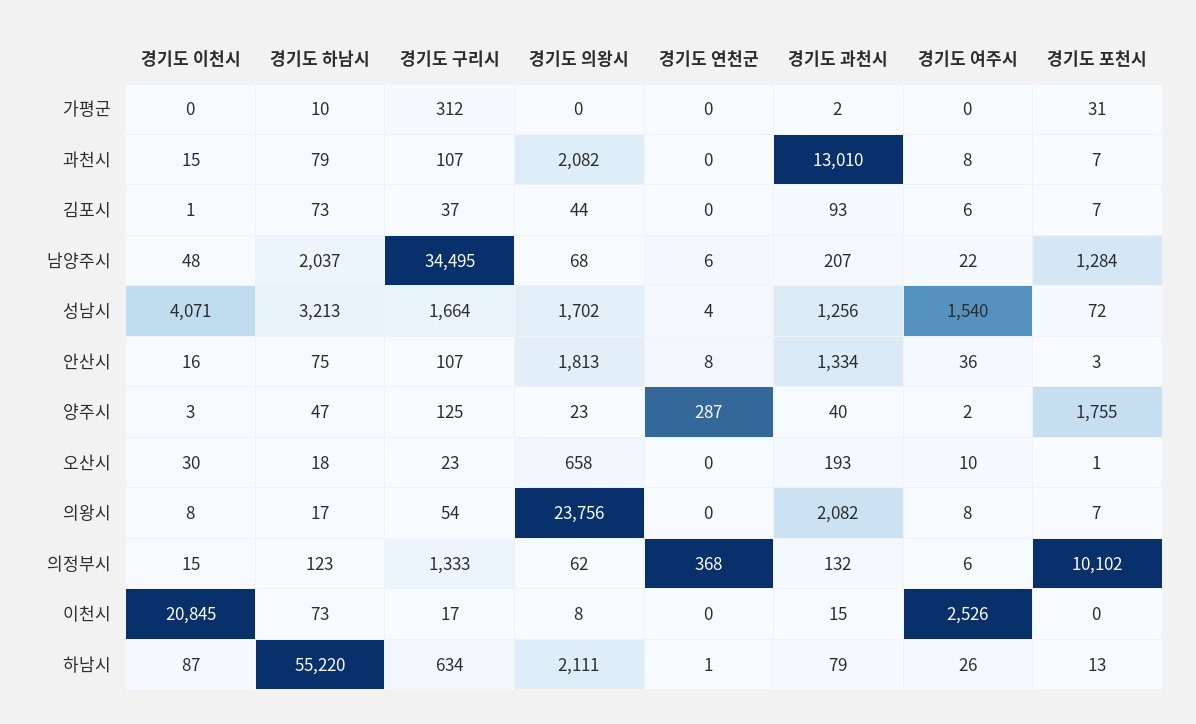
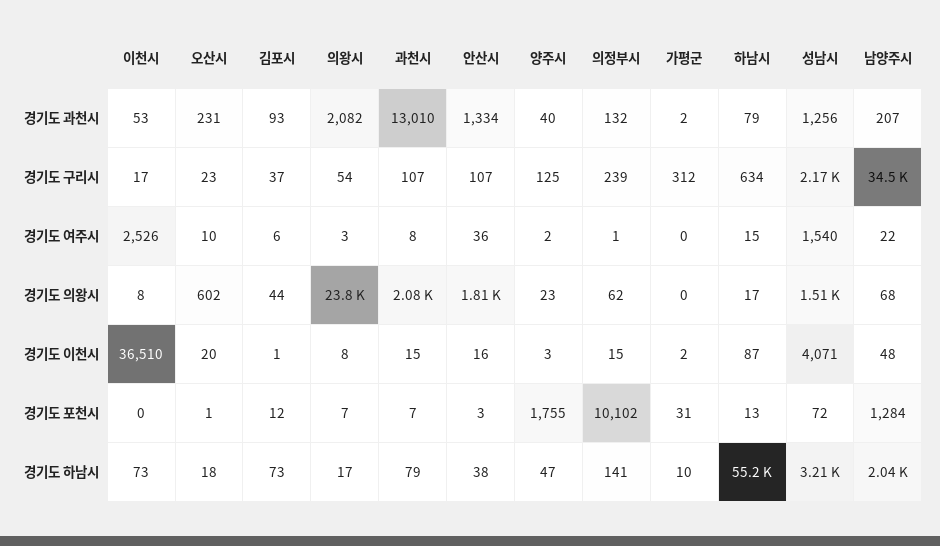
  {
    "경기도 이천시": {
-     "가평군": 0,
+     "가평군": 2,
      "과천시": 15,
      "김포시": 1,
      "남양주시": 48,
      "성남시": 4071,
      "안산시": 16,
      "양주시": 3,
-     "오산시": 30,
+     "오산시": 20,
      "의왕시": 8,
      "의정부시": 15,
-     "이천시": 20845,
+     "이천시": 36510,
      "하남시": 87
    },
    "경기도 하남시": {
      "가평군": 10,
      "과천시": 79,
      "김포시": 73,
      "남양주시": 2037,
      "성남시": 3213,
-     "안산시": 75,
+     "안산시": 38,
      "양주시": 47,
      "오산시": 18,
      "의왕시": 17,
-     "의정부시": 123,
+     "의정부시": 141,
      "이천시": 73,
      "하남시": 55220
    },
    "경기도 구리시": {
      "가평군": 312,
      "과천시": 107,
      "김포시": 37,
      "남양주시": 34495,
-     "성남시": 1664,
+     "성남시": 2170,
      "안산시": 107,
      "양주시": 125,
      "오산시": 23,
      "의왕시": 54,
-     "의정부시": 1333,
+     "의정부시": 239,
      "이천시": 17,
      "하남시": 634
    },
    "경기도 의왕시": {
      "가평군": 0,
      "과천시": 2082,
      "김포시": 44,
      "남양주시": 68,
-     "성남시": 1702,
+     "성남시": 1510,
      "안산시": 1813,
      "양주시": 23,
-     "오산시": 658,
+     "오산시": 602,
      "의왕시": 23756,
      "의정부시": 62,
      "이천시": 8,
-     "하남시": 2111
+     "하남시": 17
    },
-   "경기도 연천군": {
-     "가평군": 0,
-     "과천시": 0,
-     "김포시": 0,
-     "남양주시": 6,
-     "성남시": 4,
-     "안산시": 8,
-     "양주시": 287,
-     "오산시": 0,
-     "의왕시": 0,
-     "의정부시": 368,
-     "이천시": 0,
-     "하남시": 1
-   },
    "경기도 과천시": {
      "가평군": 2,
      "과천시": 13010,
      "김포시": 93,
      "남양주시": 207,
      "성남시": 1256,
      "안산시": 1334,
      "양주시": 40,
-     "오산시": 193,
+     "오산시": 231,
      "의왕시": 2082,
      "의정부시": 132,
-     "이천시": 15,
+     "이천시": 53,
      "하남시": 79
    },
    "경기도 여주시": {
      "가평군": 0,
      "과천시": 8,
      "김포시": 6,
      "남양주시": 22,
      "성남시": 1540,
      "안산시": 36,
      "양주시": 2,
      "오산시": 10,
-     "의왕시": 8,
+     "의왕시": 3,
-     "의정부시": 6,
+     "의정부시": 1,
      "이천시": 2526,
-     "하남시": 26
+     "하남시": 15
    },
    "경기도 포천시": {
      "가평군": 31,
      "과천시": 7,
-     "김포시": 7,
+     "김포시": 12,
      "남양주시": 1284,
      "성남시": 72,
      "안산시": 3,
      "양주시": 1755,
      "오산시": 1,
      "의왕시": 7,
      "의정부시": 10102,
      "이천시": 0,
      "하남시": 13
    }
  }

